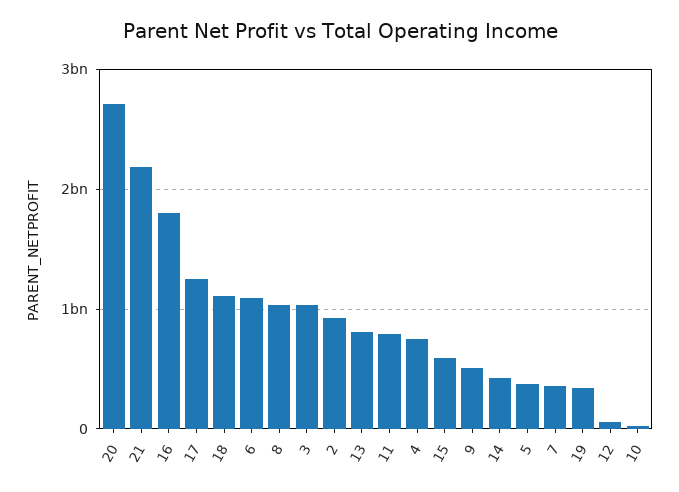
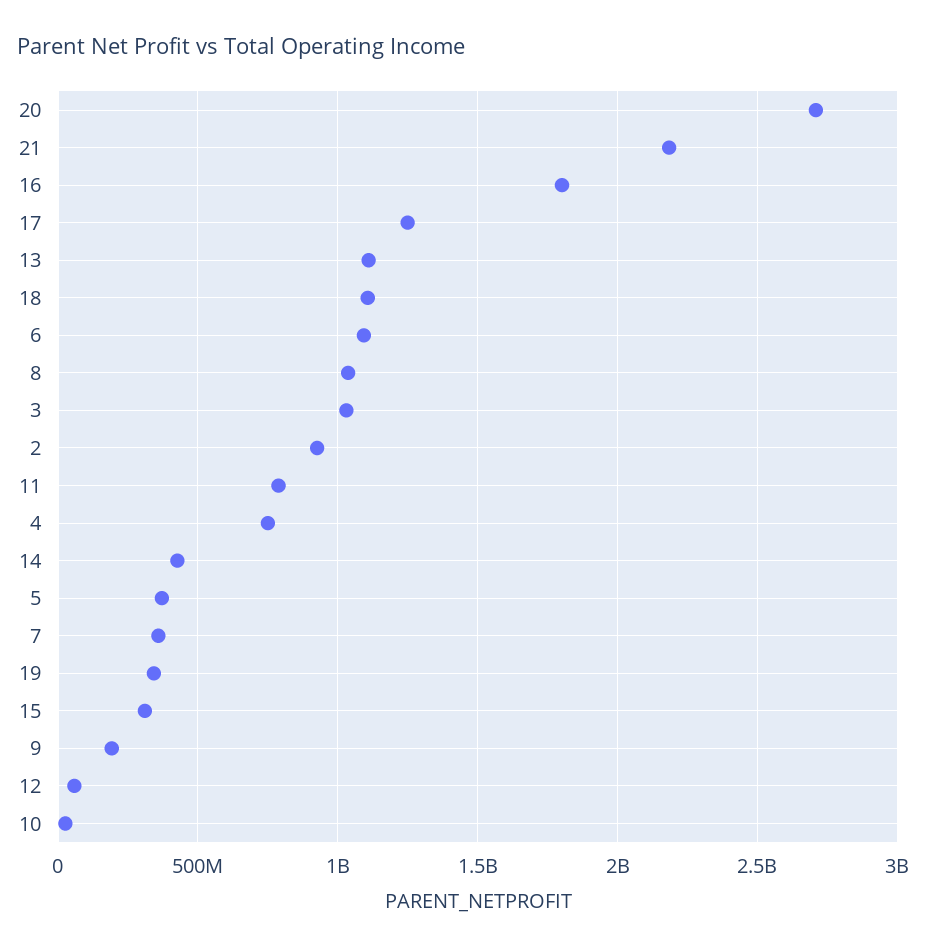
  {
    "20": 2700000000,
    "21": 2200000000,
    "16": 1800000000,
    "17": 1250000000,
    "18": 1100000000,
    "6": 1100000000,
    "8": 1050000000,
    "3": 1050000000,
    "2": 950000000,
-   "13": 800000000,
+   "13": 1100000000,
    "11": 800000000,
    "4": 750000000,
-   "15": 600000000,
+   "15": 300000000,
-   "9": 500000000,
+   "9": 200000000,
    "14": 450000000,
    "5": 350000000,
    "7": 350000000,
    "19": 350000000,
    "12": 50000000,
    "10": 50000000
  }

